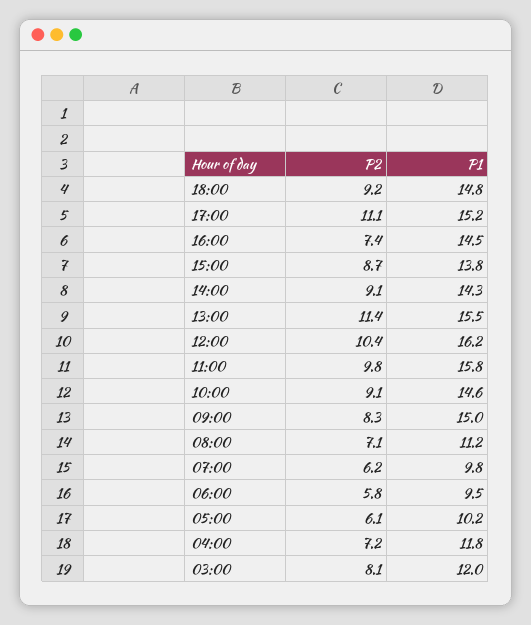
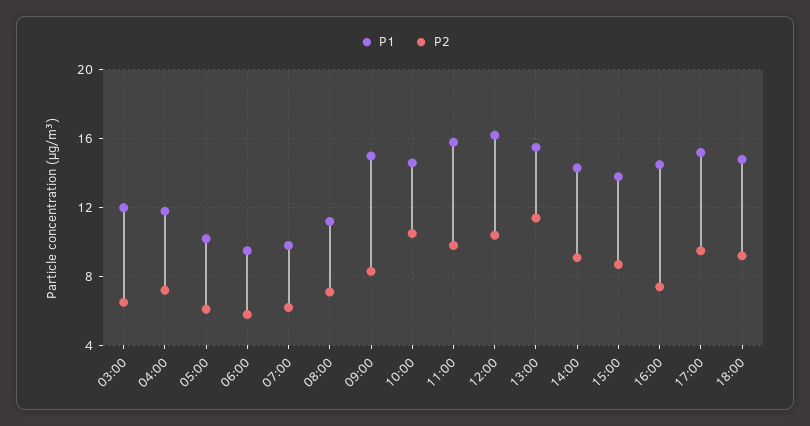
  {
    "P2": {
      "18:00": 9.2,
-     "17:00": 11.1,
+     "17:00": 9.5,
      "16:00": 7.4,
      "15:00": 8.7,
      "14:00": 9.1,
      "13:00": 11.4,
      "12:00": 10.4,
      "11:00": 9.8,
-     "10:00": 9.1,
+     "10:00": 10.5,
      "09:00": 8.3,
      "08:00": 7.1,
      "07:00": 6.2,
      "06:00": 5.8,
      "05:00": 6.1,
      "04:00": 7.2,
-     "03:00": 8.1
+     "03:00": 6.5
    },
    "P1": {
      "18:00": 14.8,
      "17:00": 15.2,
      "16:00": 14.5,
      "15:00": 13.8,
      "14:00": 14.3,
      "13:00": 15.5,
      "12:00": 16.2,
      "11:00": 15.8,
      "10:00": 14.6,
      "09:00": 15,
      "08:00": 11.2,
      "07:00": 9.8,
      "06:00": 9.5,
      "05:00": 10.2,
      "04:00": 11.8,
      "03:00": 12
    }
  }

